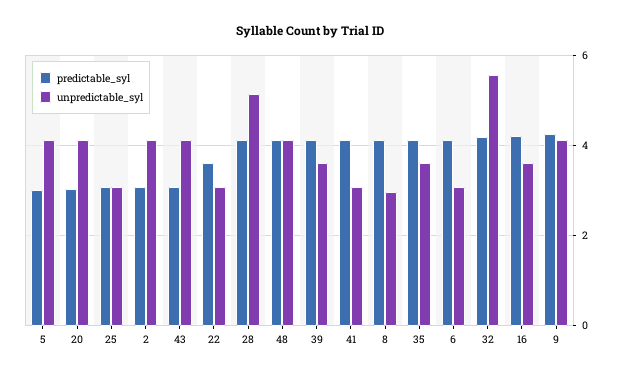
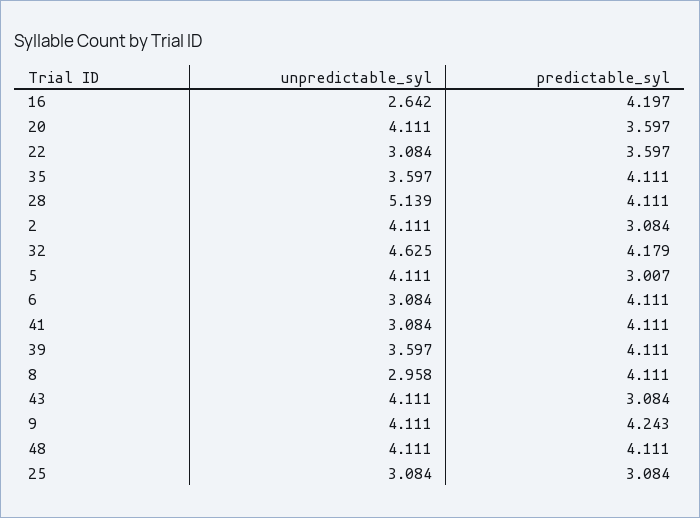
  {
    "predictable_syl": {
      "5": 3.007,
-     "20": 3,
+     "20": 3.597,
      "25": 3.084,
      "2": 3.084,
      "43": 3.084,
      "22": 3.597,
      "28": 4.111,
      "48": 4.111,
      "39": 4.111,
      "41": 4.111,
      "8": 4.111,
      "35": 4.111,
      "6": 4.111,
      "32": 4.179,
      "16": 4.197,
      "9": 4.243
    },
    "unpredictable_syl": {
      "5": 4.111,
      "20": 4.111,
      "25": 3.084,
      "2": 4.111,
      "43": 4.111,
      "22": 3.084,
      "28": 5.139,
      "48": 4.111,
      "39": 3.597,
      "41": 3.084,
      "8": 2.958,
      "35": 3.597,
      "6": 3.084,
-     "32": 5.6,
+     "32": 4.625,
-     "16": 3.6,
+     "16": 2.642,
      "9": 4.111
    }
  }

